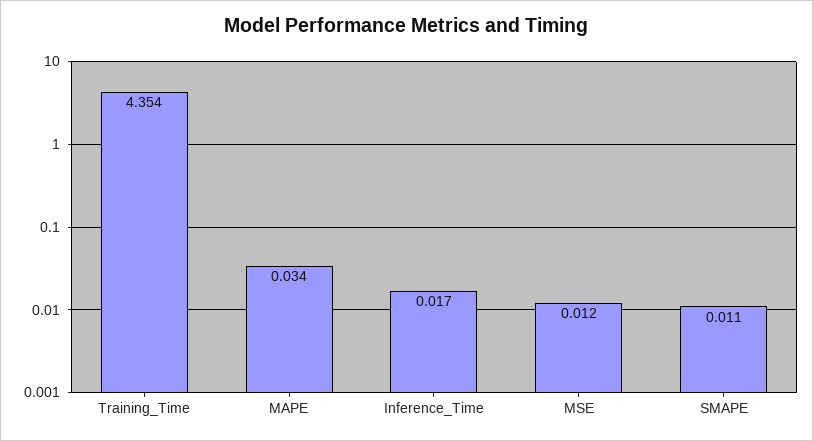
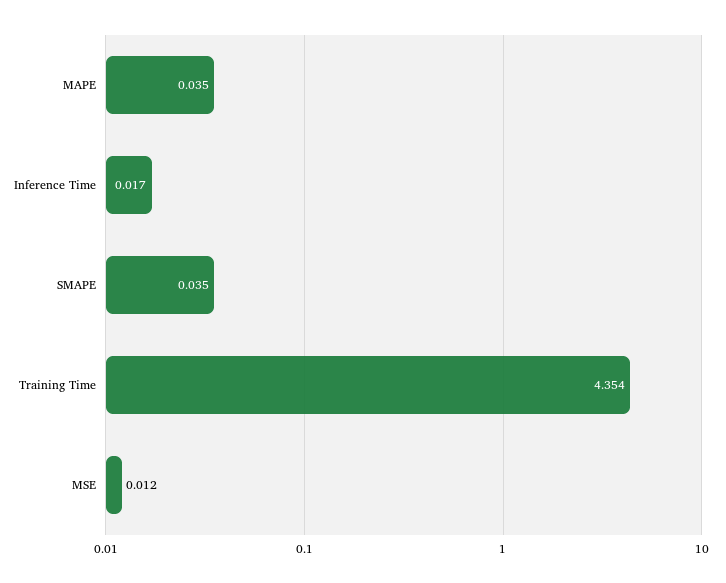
  {
    "Training_Time": 4.354,
-   "MAPE": 0.034,
+   "MAPE": 0.035,
    "Inference_Time": 0.017,
    "MSE": 0.012,
-   "SMAPE": 0.011
+   "SMAPE": 0.035
  }

